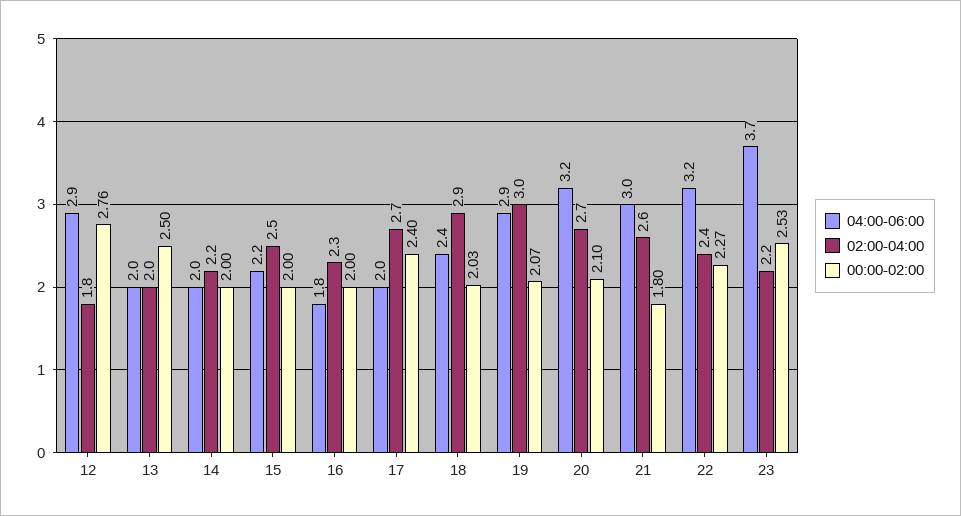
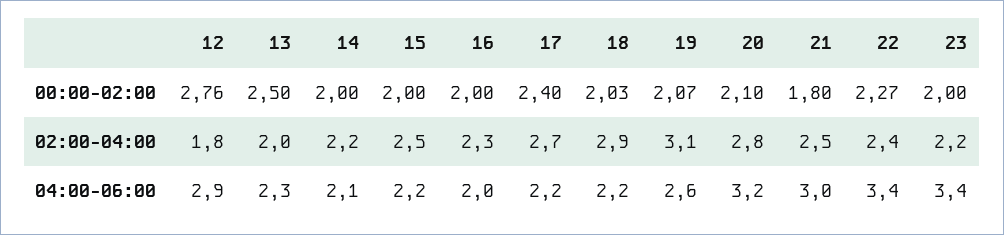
  {
    "04:00-06:00": {
      "12": 2.9,
-     "13": 2,
+     "13": 2.3,
-     "14": 2,
+     "14": 2.1,
      "15": 2.2,
-     "16": 1.8,
+     "16": 2,
-     "17": 2,
+     "17": 2.2,
-     "18": 2.4,
+     "18": 2.2,
-     "19": 2.9,
+     "19": 2.6,
      "20": 3.2,
      "21": 3,
-     "22": 3.2,
+     "22": 3.4,
-     "23": 3.7
+     "23": 3.4
    },
    "02:00-04:00": {
      "12": 1.8,
      "13": 2,
      "14": 2.2,
      "15": 2.5,
      "16": 2.3,
      "17": 2.7,
      "18": 2.9,
-     "19": 3,
+     "19": 3.1,
-     "20": 2.7,
+     "20": 2.8,
-     "21": 2.6,
+     "21": 2.5,
      "22": 2.4,
      "23": 2.2
    },
    "00:00-02:00": {
      "12": 2.76,
      "13": 2.5,
      "14": 2,
      "15": 2,
      "16": 2,
      "17": 2.4,
      "18": 2.03,
      "19": 2.07,
      "20": 2.1,
      "21": 1.8,
      "22": 2.27,
-     "23": 2.53
+     "23": 2
    }
  }

